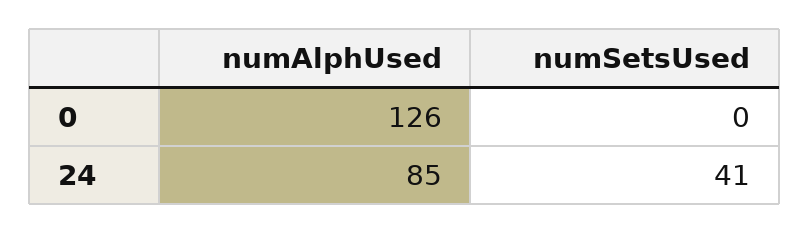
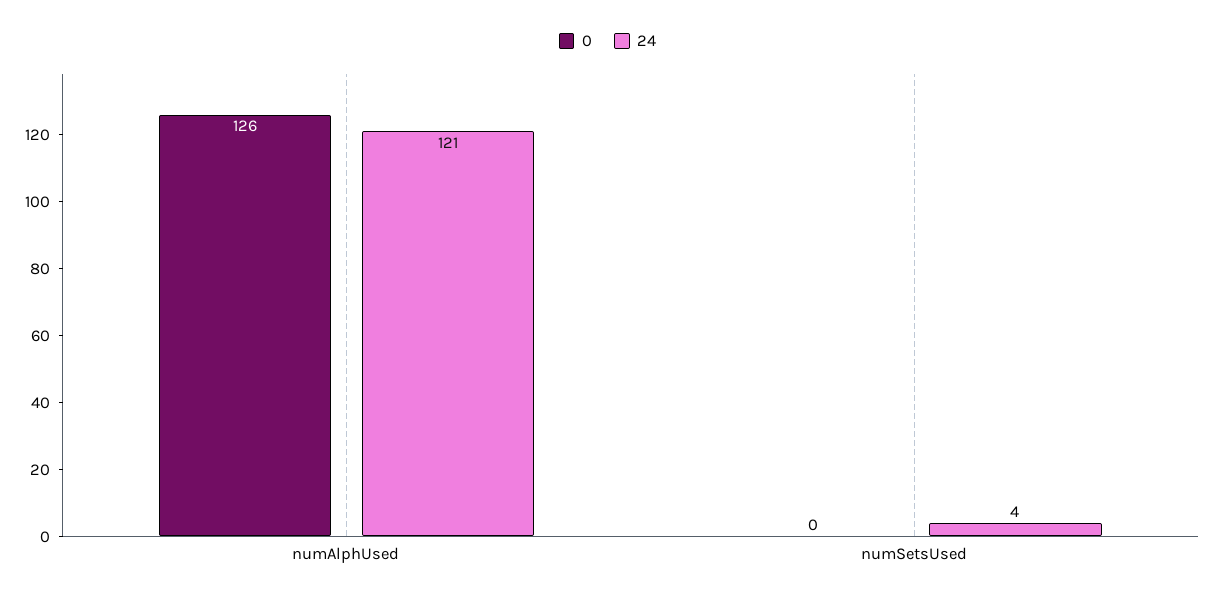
  {
    "0": {
      "numAlphUsed": 126,
      "numSetsUsed": 0
    },
    "24": {
-     "numAlphUsed": 85,
+     "numAlphUsed": 121,
-     "numSetsUsed": 41
+     "numSetsUsed": 4
    }
  }

